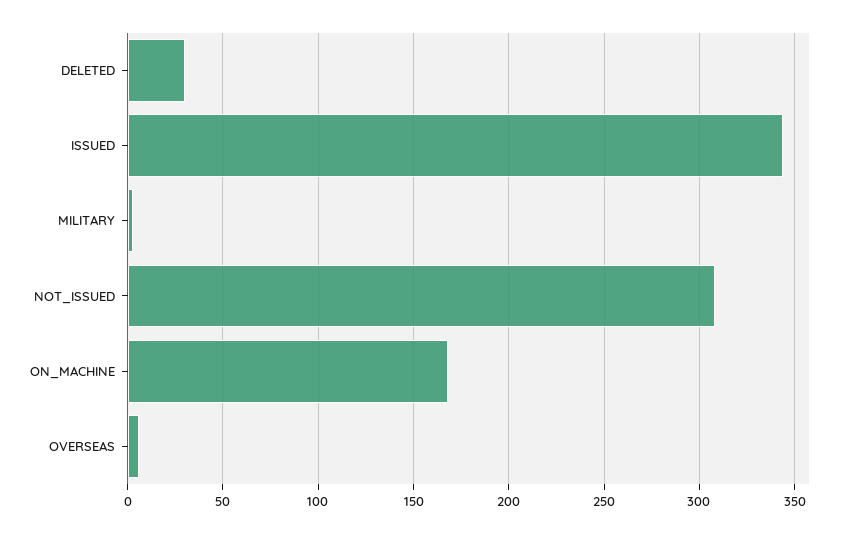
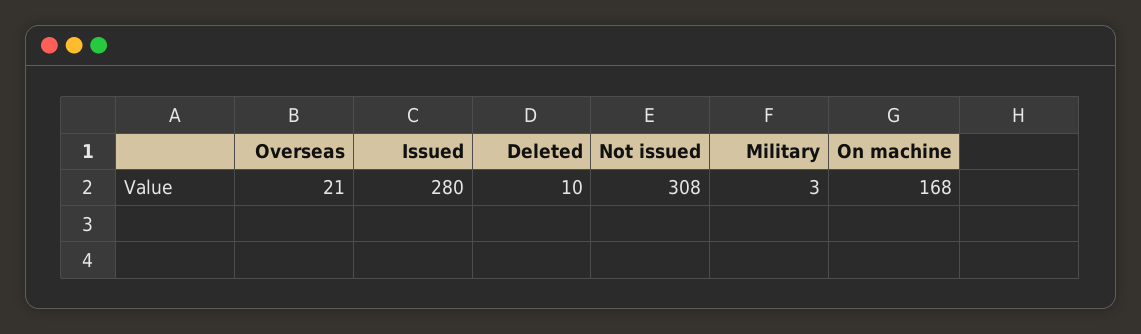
  {
-   "DELETED": 30,
+   "DELETED": 10,
-   "ISSUED": 345,
+   "ISSUED": 280,
    "MILITARY": 3,
    "NOT_ISSUED": 308,
    "ON_MACHINE": 168,
-   "OVERSEAS": 5
+   "OVERSEAS": 21
  }

